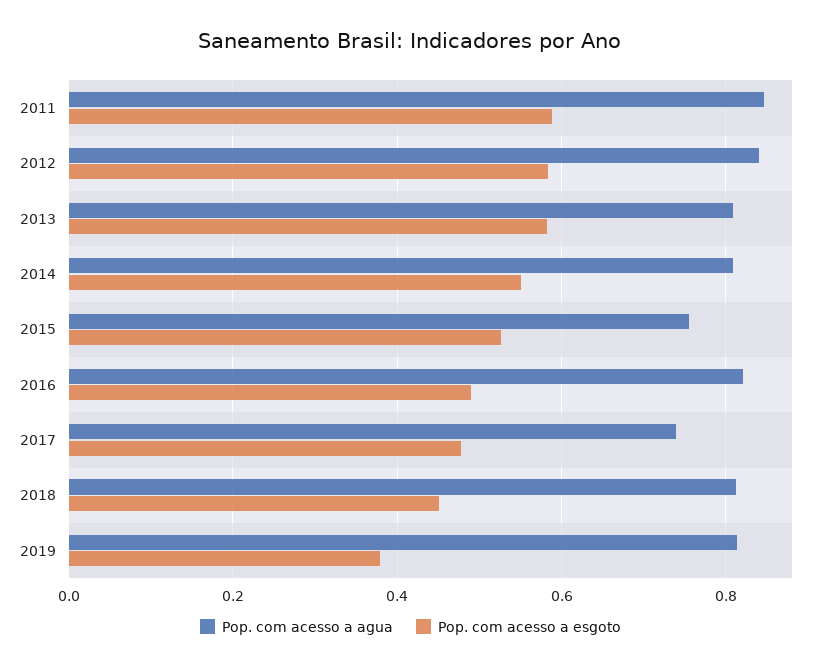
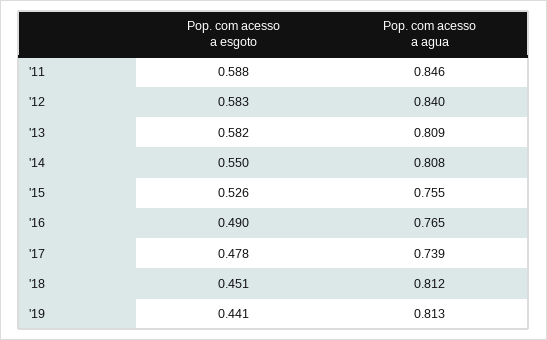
  {
    "Pop. com acesso a agua": {
      "2011": 0.846,
      "2012": 0.84,
      "2013": 0.809,
      "2014": 0.808,
      "2015": 0.755,
-     "2016": 0.82,
+     "2016": 0.765,
      "2017": 0.739,
      "2018": 0.812,
      "2019": 0.813
    },
    "Pop. com acesso a esgoto": {
      "2011": 0.588,
      "2012": 0.583,
      "2013": 0.582,
      "2014": 0.55,
      "2015": 0.526,
      "2016": 0.49,
      "2017": 0.478,
      "2018": 0.451,
-     "2019": 0.38
+     "2019": 0.441
    }
  }

